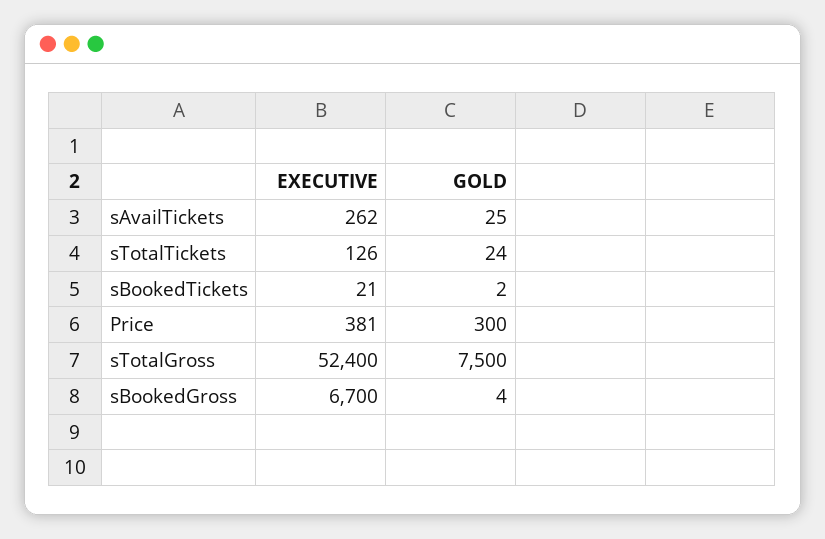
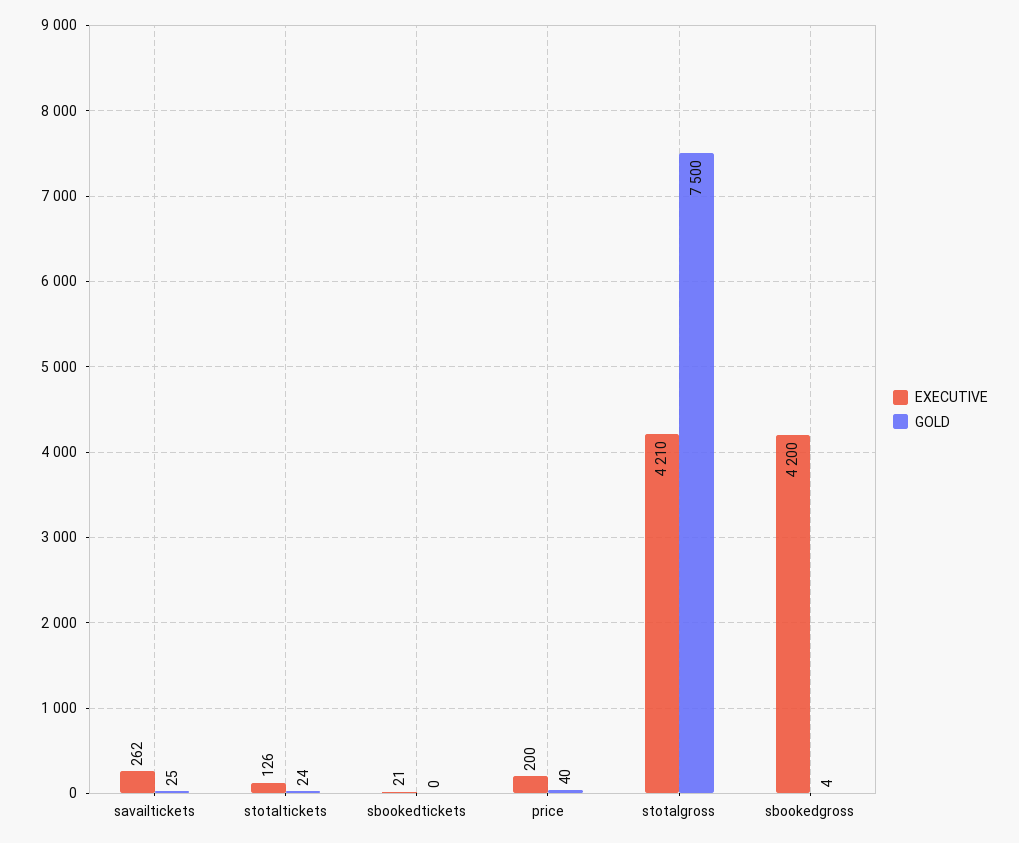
  {
    "EXECUTIVE": {
      "sAvailTickets": 262,
      "sTotalTickets": 126,
      "sBookedTickets": 21,
-     "Price": 381,
+     "Price": 200,
-     "sTotalGross": 52400,
+     "sTotalGross": 4210,
-     "sBookedGross": 6700
+     "sBookedGross": 4200
    },
    "GOLD": {
      "sAvailTickets": 25,
      "sTotalTickets": 24,
-     "sBookedTickets": 2,
+     "sBookedTickets": 0,
-     "Price": 300,
+     "Price": 40,
      "sTotalGross": 7500,
      "sBookedGross": 4
    }
  }

